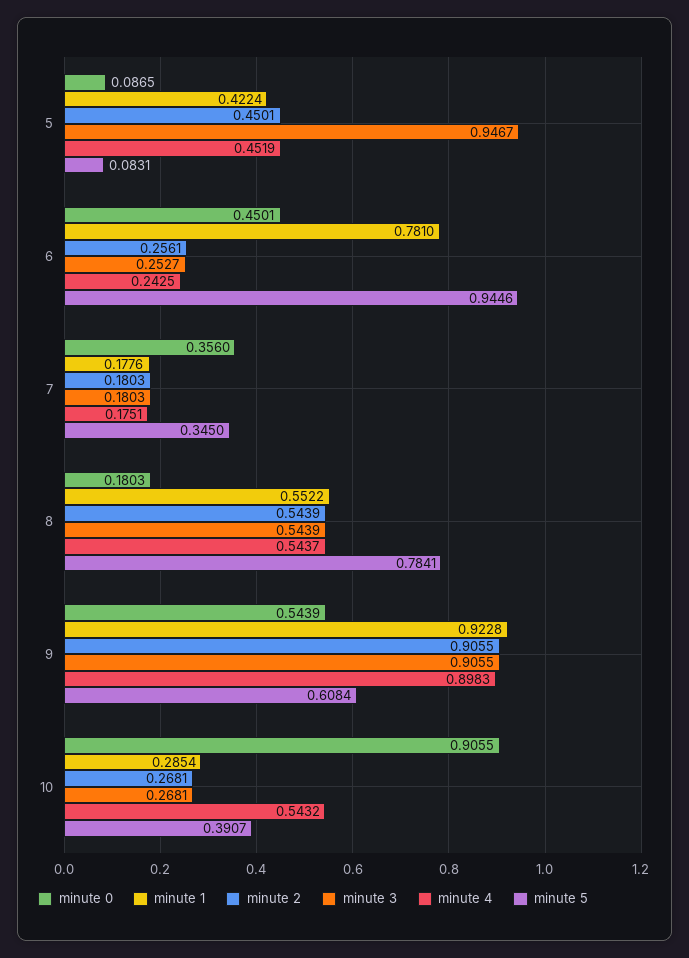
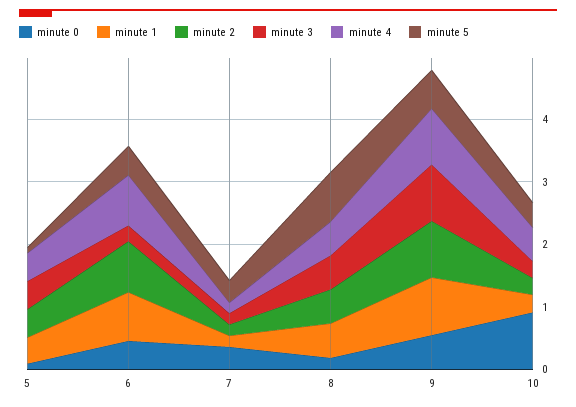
  {
    "minute 0": {
      "5": 0.0865,
      "6": 0.4501,
      "7": 0.356,
      "8": 0.1803,
      "9": 0.5439,
      "10": 0.9055
    },
    "minute 1": {
      "5": 0.4224,
      "6": 0.781,
      "7": 0.1776,
      "8": 0.5522,
      "9": 0.9228,
      "10": 0.2854
    },
    "minute 2": {
      "5": 0.4501,
-     "6": 0.2561,
+     "6": 0.8,
      "7": 0.1803,
      "8": 0.5439,
      "9": 0.9055,
      "10": 0.2681
    },
    "minute 3": {
-     "5": 0.9467,
+     "5": 0.4,
      "6": 0.2527,
      "7": 0.1803,
      "8": 0.5439,
      "9": 0.9055,
      "10": 0.2681
    },
    "minute 4": {
      "5": 0.4519,
-     "6": 0.2425,
+     "6": 0.8,
      "7": 0.1751,
      "8": 0.5437,
      "9": 0.8983,
      "10": 0.5432
    },
    "minute 5": {
      "5": 0.0831,
-     "6": 0.9446,
+     "6": 0.4,
      "7": 0.345,
      "8": 0.7841,
      "9": 0.6084,
      "10": 0.3907
    }
  }

